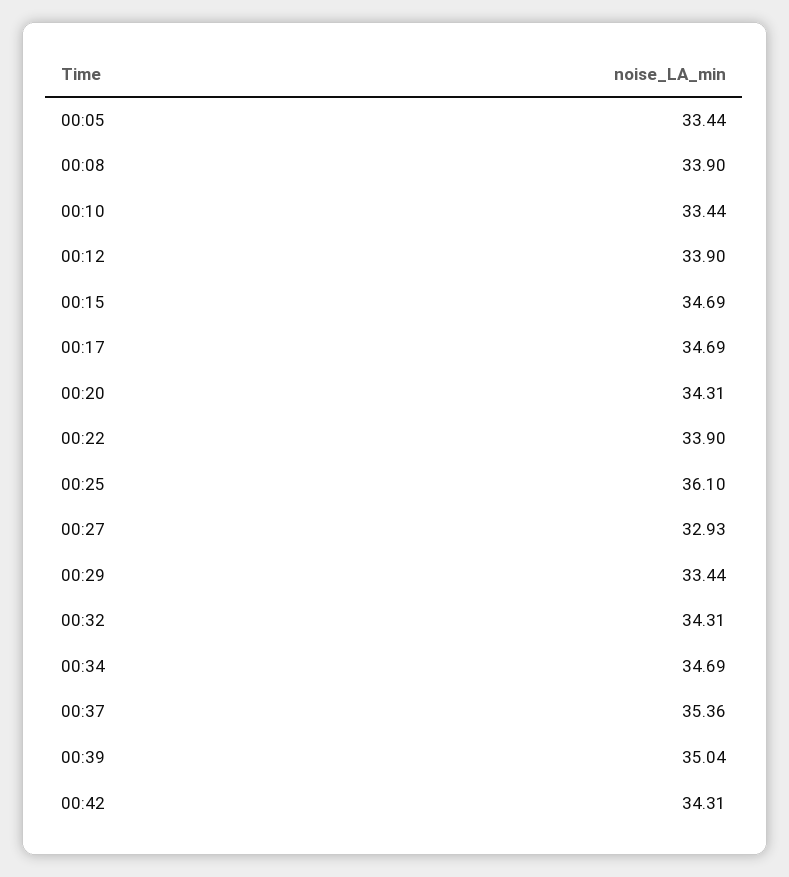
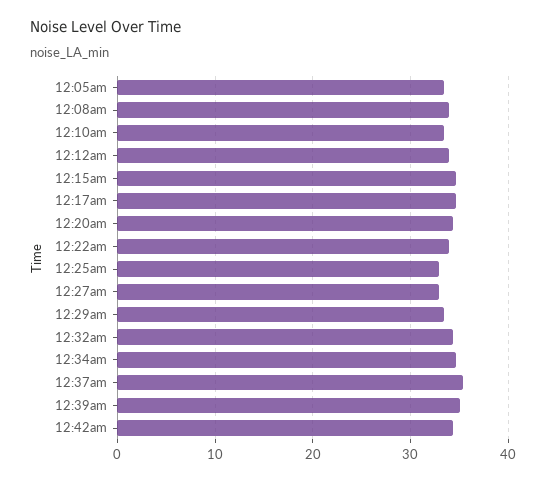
  {
    "00:05": 33.44,
    "00:08": 33.9,
    "00:10": 33.44,
    "00:12": 33.9,
    "00:15": 34.69,
    "00:17": 34.69,
    "00:20": 34.31,
    "00:22": 33.9,
-   "00:25": 36.1,
+   "00:25": 33,
    "00:27": 32.93,
    "00:29": 33.44,
    "00:32": 34.31,
    "00:34": 34.69,
    "00:37": 35.36,
    "00:39": 35.04,
    "00:42": 34.31
  }

